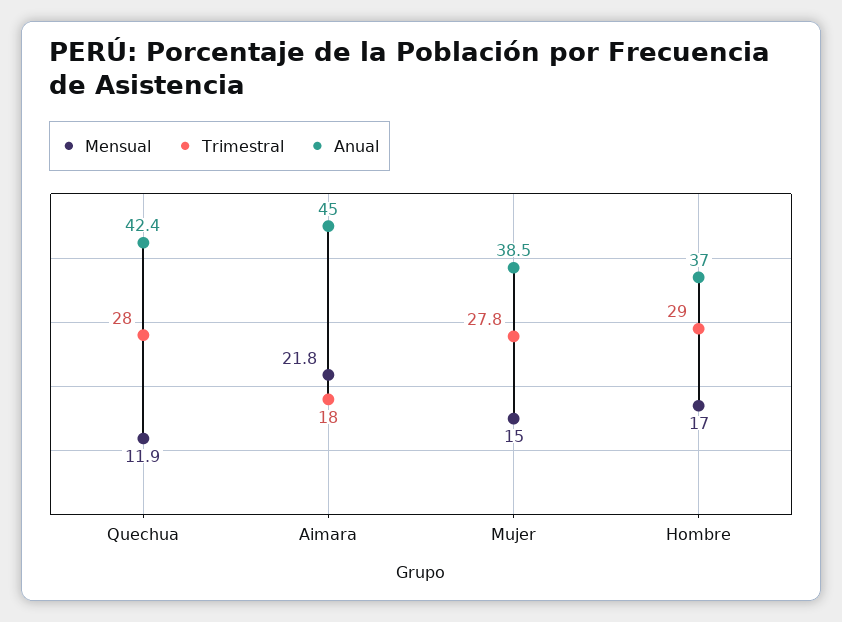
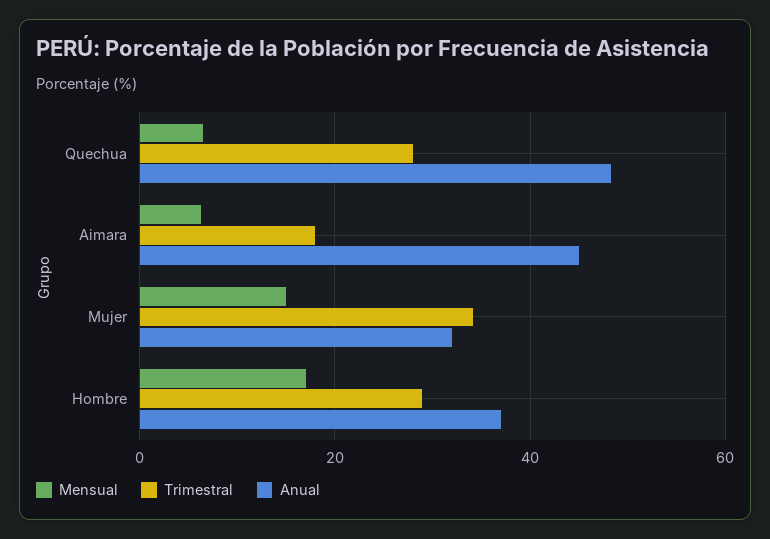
  {
    "Mensual": {
-     "Quechua": 11.9,
+     "Quechua": 6,
-     "Aimara": 21.8,
+     "Aimara": 6,
      "Mujer": 15,
      "Hombre": 17
    },
    "Trimestral": {
      "Quechua": 28,
      "Aimara": 18,
-     "Mujer": 27.8,
+     "Mujer": 34,
      "Hombre": 29
    },
    "Anual": {
-     "Quechua": 42.4,
+     "Quechua": 48,
      "Aimara": 45,
-     "Mujer": 38.5,
+     "Mujer": 32,
      "Hombre": 37
    }
  }

